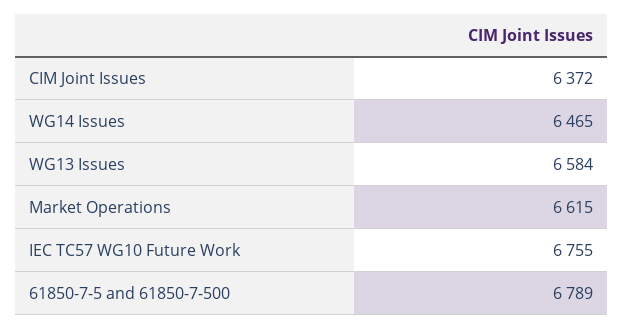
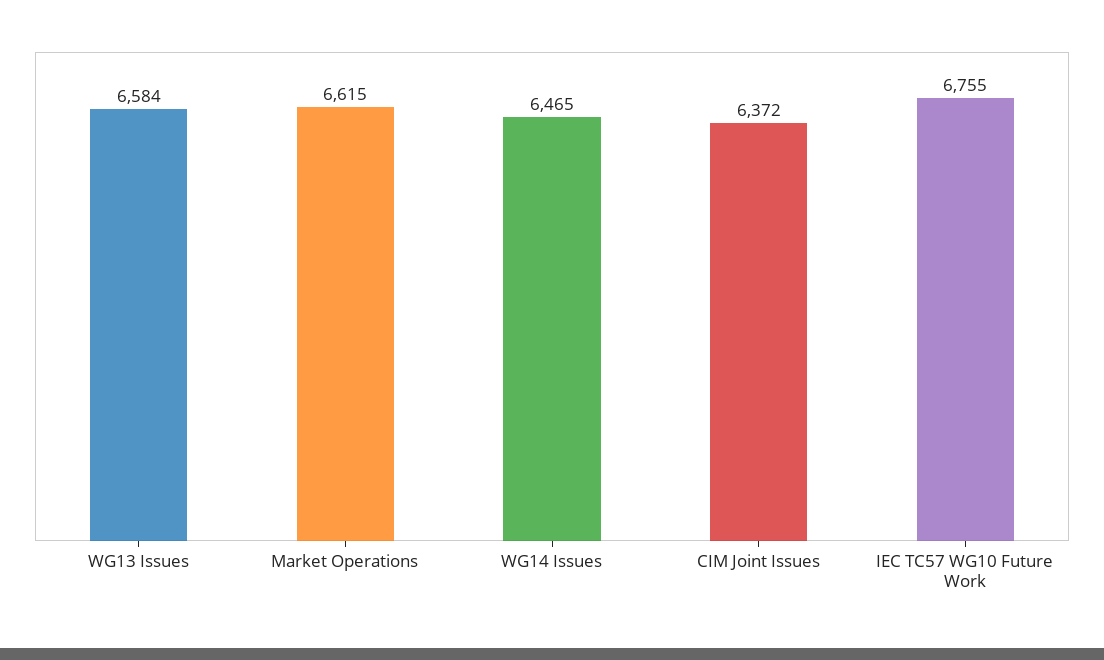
  {
    "CIM Joint Issues": 6372,
    "WG14 Issues": 6465,
    "WG13 Issues": 6584,
    "Market Operations": 6615,
-   "IEC TC57 WG10 Future Work": 6755,
+   "IEC TC57 WG10 Future Work": 6755
-   "61850-7-5 and 61850-7-500": 6789
  }

